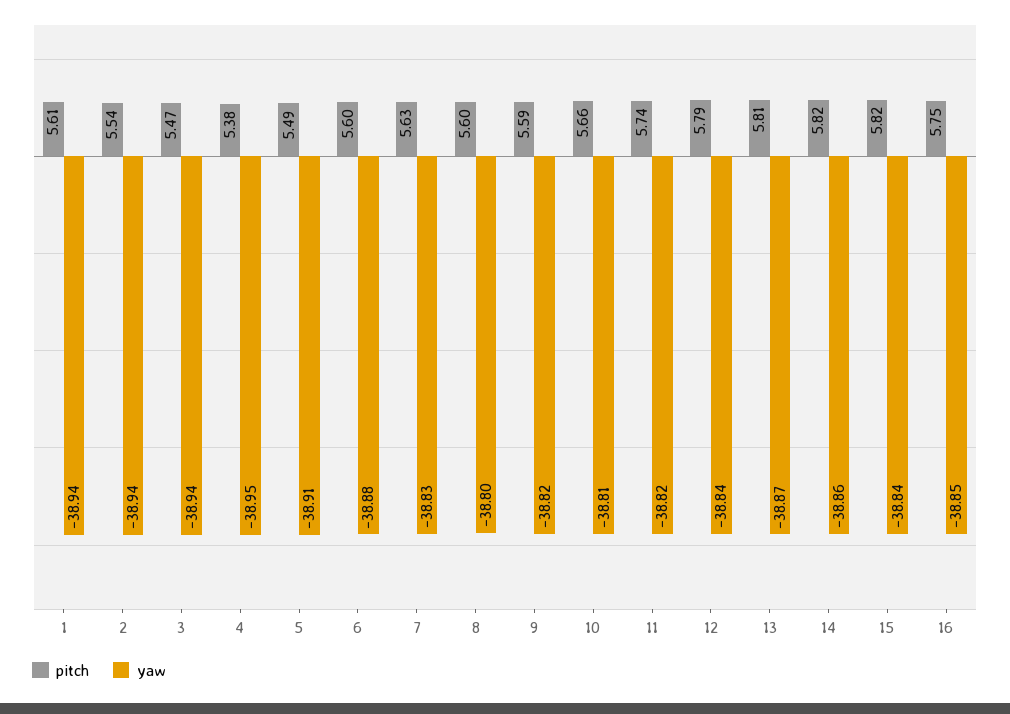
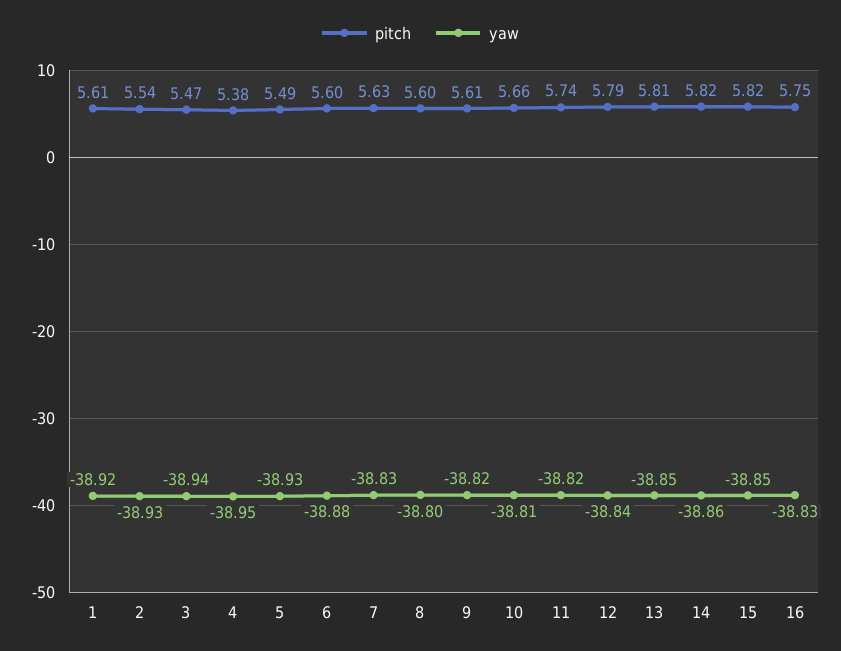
  {
    "pitch": {
      "1": 5.61,
      "2": 5.54,
      "3": 5.47,
      "4": 5.38,
      "5": 5.49,
      "6": 5.6,
      "7": 5.63,
      "8": 5.6,
-     "9": 5.59,
+     "9": 5.61,
      "10": 5.66,
      "11": 5.74,
      "12": 5.79,
      "13": 5.81,
      "14": 5.82,
      "15": 5.82,
      "16": 5.75
    },
    "yaw": {
-     "1": -38.94,
+     "1": -38.92,
-     "2": -38.94,
+     "2": -38.93,
      "3": -38.94,
      "4": -38.95,
-     "5": -38.91,
+     "5": -38.93,
      "6": -38.88,
      "7": -38.83,
      "8": -38.8,
      "9": -38.82,
      "10": -38.81,
      "11": -38.82,
      "12": -38.84,
-     "13": -38.87,
+     "13": -38.85,
      "14": -38.86,
-     "15": -38.84,
+     "15": -38.85,
-     "16": -38.85
+     "16": -38.83
    }
  }

